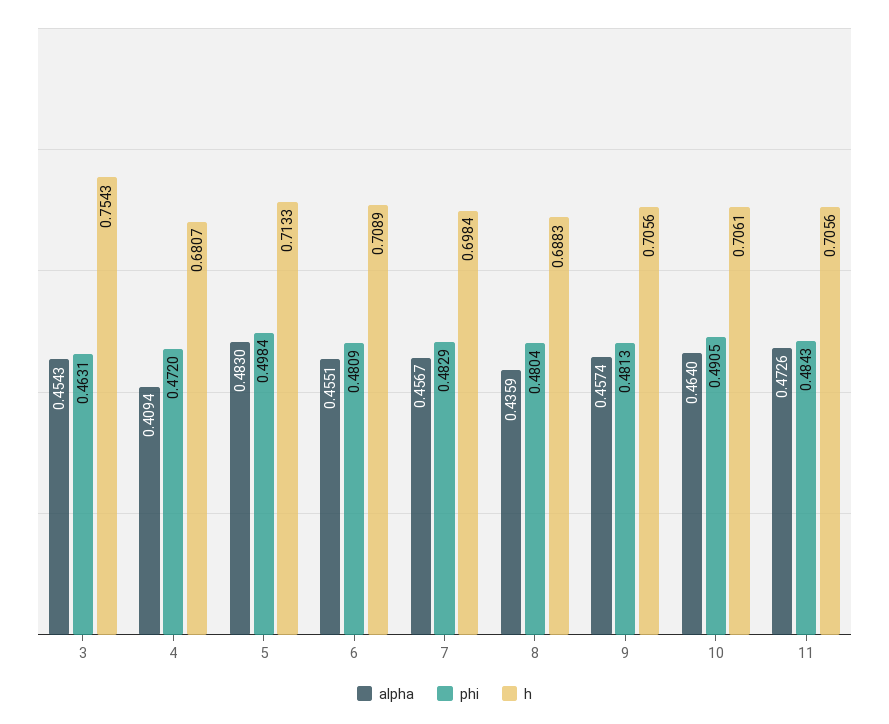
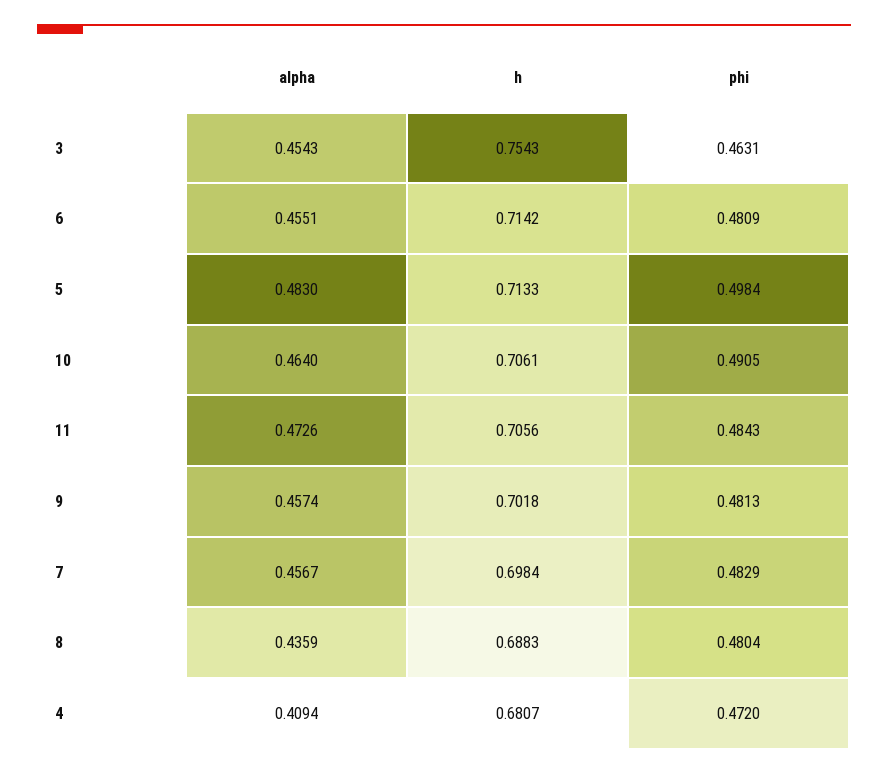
  {
    "alpha": {
      "3": 0.4543,
      "4": 0.4094,
      "5": 0.483,
      "6": 0.4551,
      "7": 0.4567,
      "8": 0.4359,
      "9": 0.4574,
      "10": 0.464,
      "11": 0.4726
    },
    "phi": {
      "3": 0.4631,
      "4": 0.472,
      "5": 0.4984,
      "6": 0.4809,
      "7": 0.4829,
      "8": 0.4804,
      "9": 0.4813,
      "10": 0.4905,
      "11": 0.4843
    },
    "h": {
      "3": 0.7543,
      "4": 0.6807,
      "5": 0.7133,
-     "6": 0.7089,
+     "6": 0.7142,
      "7": 0.6984,
      "8": 0.6883,
-     "9": 0.7056,
+     "9": 0.7018,
      "10": 0.7061,
      "11": 0.7056
    }
  }

